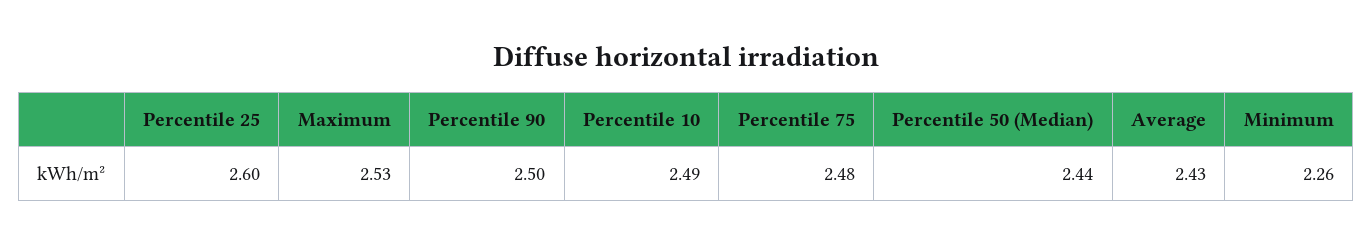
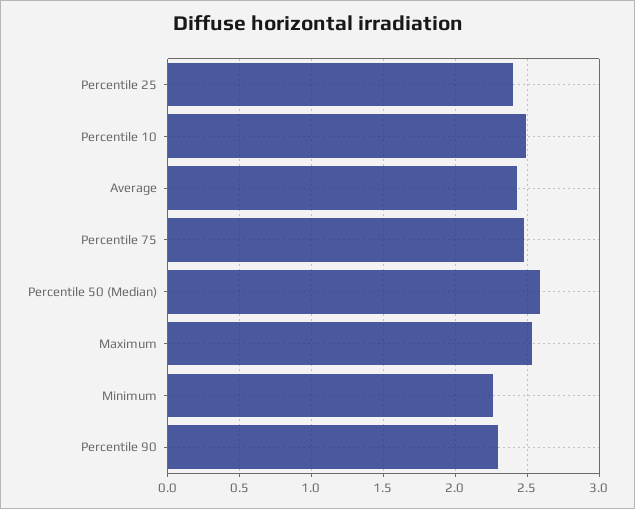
  {
-   "Percentile 25": 2.6,
+   "Percentile 25": 2.4,
    "Maximum": 2.53,
-   "Percentile 90": 2.5,
+   "Percentile 90": 2.3,
    "Percentile 10": 2.49,
    "Percentile 75": 2.48,
-   "Percentile 50 (Median)": 2.44,
+   "Percentile 50 (Median)": 2.6,
    "Average": 2.43,
    "Minimum": 2.26
  }

